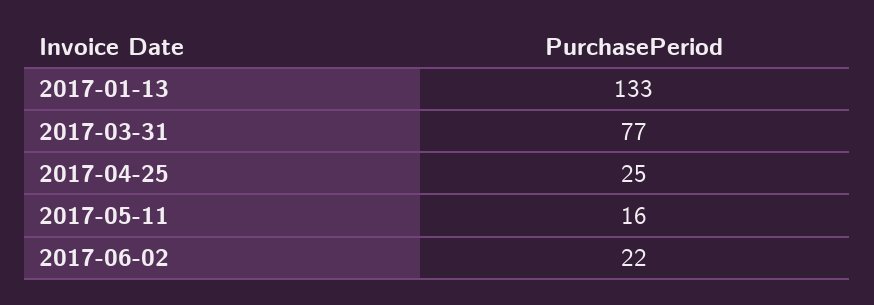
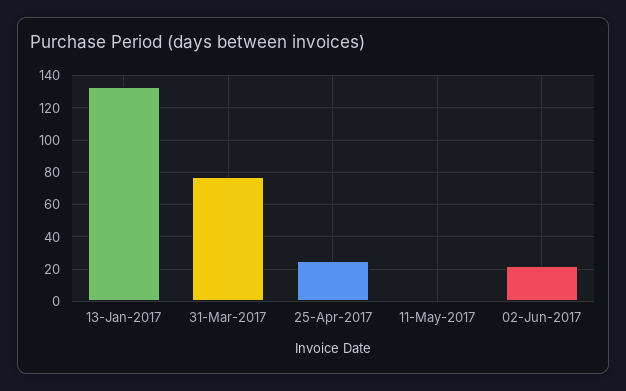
  {
    "2017-01-13": 133,
    "2017-03-31": 77,
    "2017-04-25": 25,
-   "2017-05-11": 16,
+   "2017-05-11": 0,
    "2017-06-02": 22
  }

